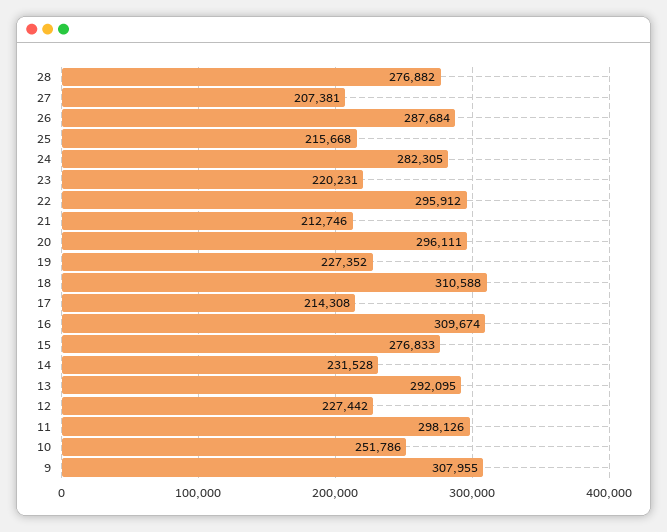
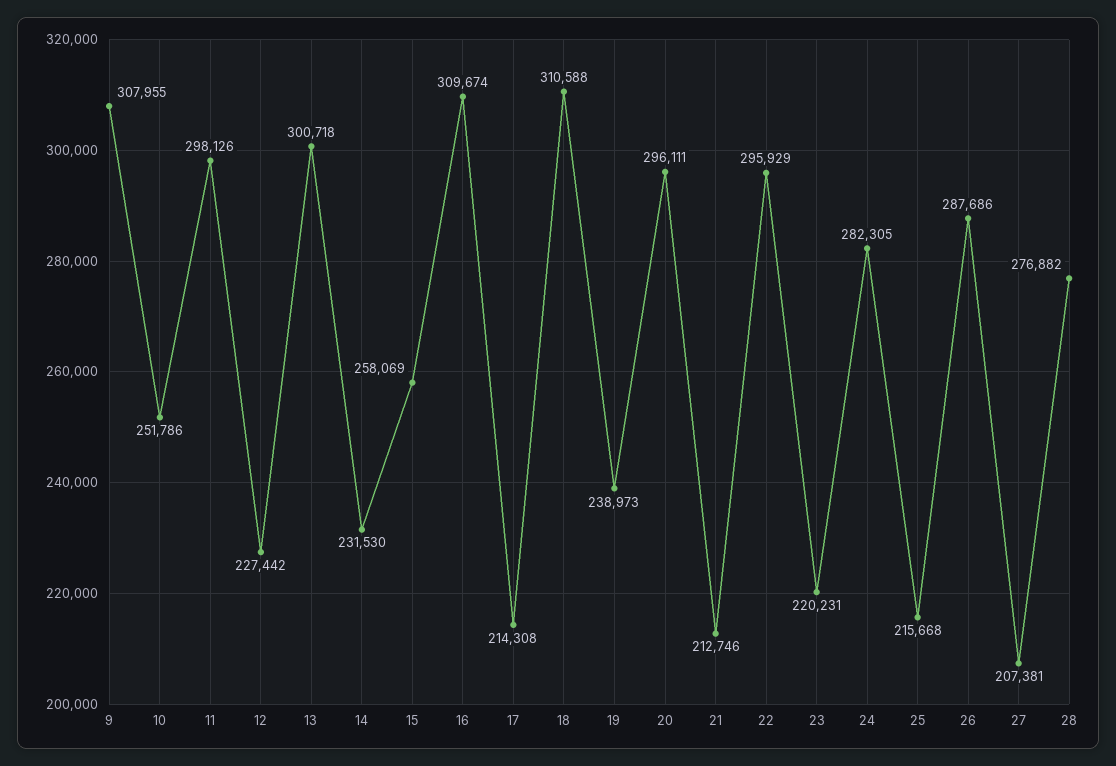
  {
    "28": 276882,
    "27": 207381,
-   "26": 287684,
+   "26": 287686,
    "25": 215668,
    "24": 282305,
    "23": 220231,
-   "22": 295912,
+   "22": 295929,
    "21": 212746,
    "20": 296111,
-   "19": 227352,
+   "19": 238973,
    "18": 310588,
    "17": 214308,
    "16": 309674,
-   "15": 276833,
+   "15": 258069,
-   "14": 231528,
+   "14": 231530,
-   "13": 292095,
+   "13": 300718,
    "12": 227442,
    "11": 298126,
    "10": 251786,
    "9": 307955
  }

